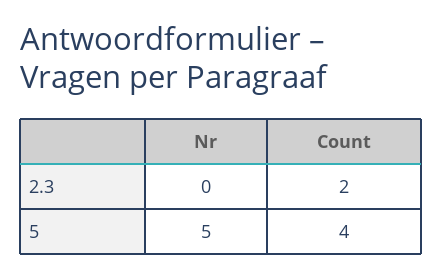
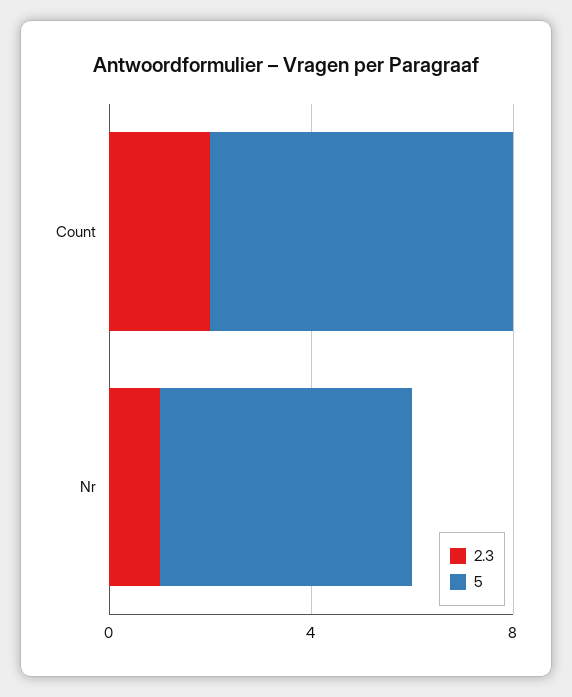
  {
    "2.3": {
-     "Nr": 0,
+     "Nr": 1,
      "Count": 2
    },
    "5": {
      "Nr": 5,
-     "Count": 4
+     "Count": 6
    }
  }

